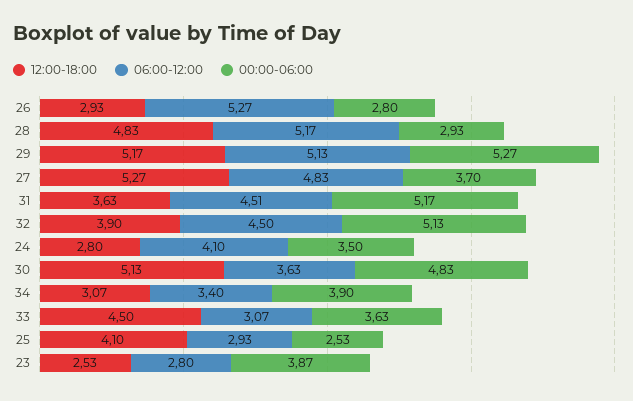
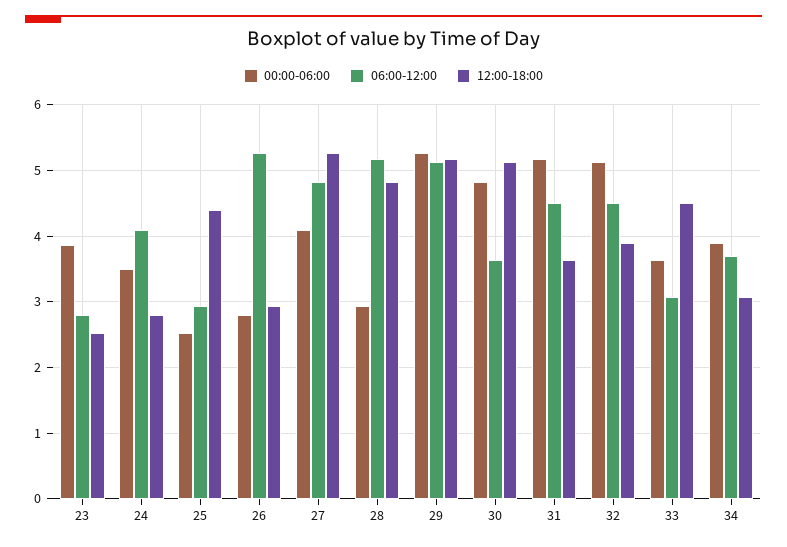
  {
    "12:00-18:00": {
      "26": 2.93,
      "28": 4.83,
      "29": 5.17,
      "27": 5.27,
      "31": 3.63,
      "32": 3.9,
      "24": 2.8,
      "30": 5.13,
      "34": 3.07,
      "33": 4.5,
-     "25": 4.1,
+     "25": 4.4,
      "23": 2.53
    },
    "06:00-12:00": {
      "26": 5.27,
      "28": 5.17,
      "29": 5.13,
      "27": 4.83,
      "31": 4.51,
      "32": 4.5,
      "24": 4.1,
      "30": 3.63,
-     "34": 3.4,
+     "34": 3.7,
      "33": 3.07,
      "25": 2.93,
      "23": 2.8
    },
    "00:00-06:00": {
      "26": 2.8,
      "28": 2.93,
      "29": 5.27,
-     "27": 3.7,
+     "27": 4.1,
      "31": 5.17,
      "32": 5.13,
      "24": 3.5,
      "30": 4.83,
      "34": 3.9,
      "33": 3.63,
      "25": 2.53,
      "23": 3.87
    }
  }

